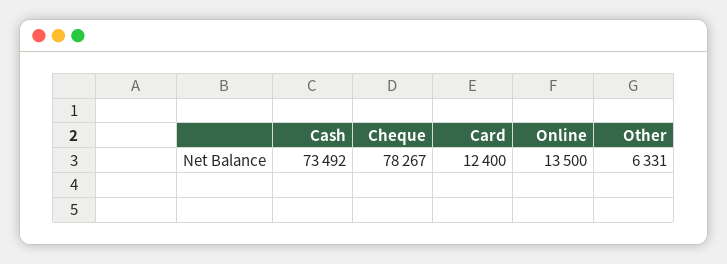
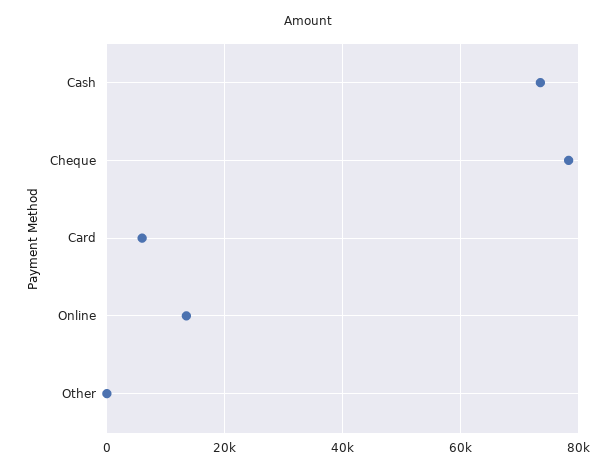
  {
    "Cash": 73492,
    "Cheque": 78267,
-   "Card": 12400,
+   "Card": 6000,
    "Online": 13500,
-   "Other": 6331
+   "Other": 0
  }

